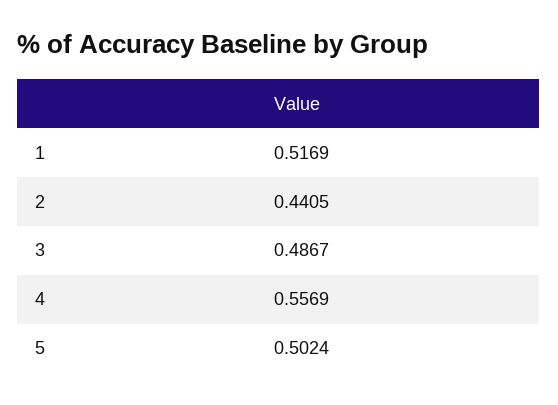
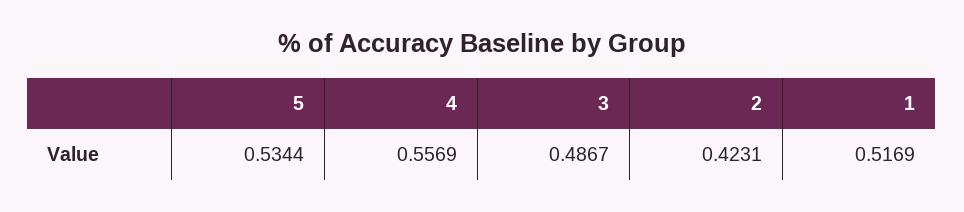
  {
    "1": 0.5169,
-   "2": 0.4405,
+   "2": 0.4231,
    "3": 0.4867,
    "4": 0.5569,
-   "5": 0.5024
+   "5": 0.5344
  }

